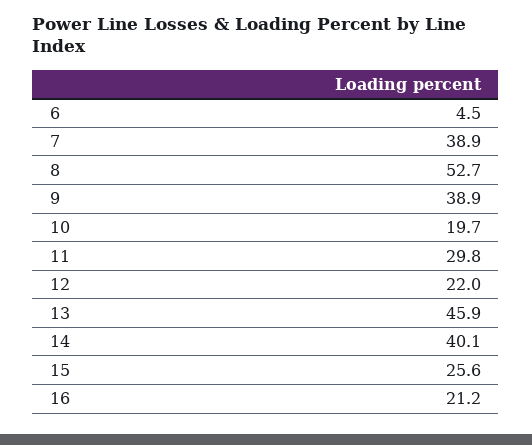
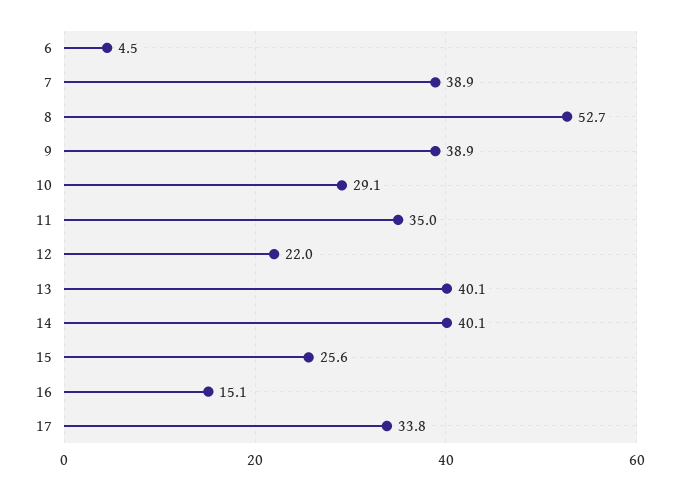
  {
    "6": 4.5,
    "7": 38.9,
    "8": 52.7,
    "9": 38.9,
-   "10": 19.7,
+   "10": 29.1,
-   "11": 29.8,
+   "11": 35,
    "12": 22,
-   "13": 45.9,
+   "13": 40.1,
    "14": 40.1,
    "15": 25.6,
-   "16": 21.2
+   "16": 15.1,
+   "17": 33.8
  }

